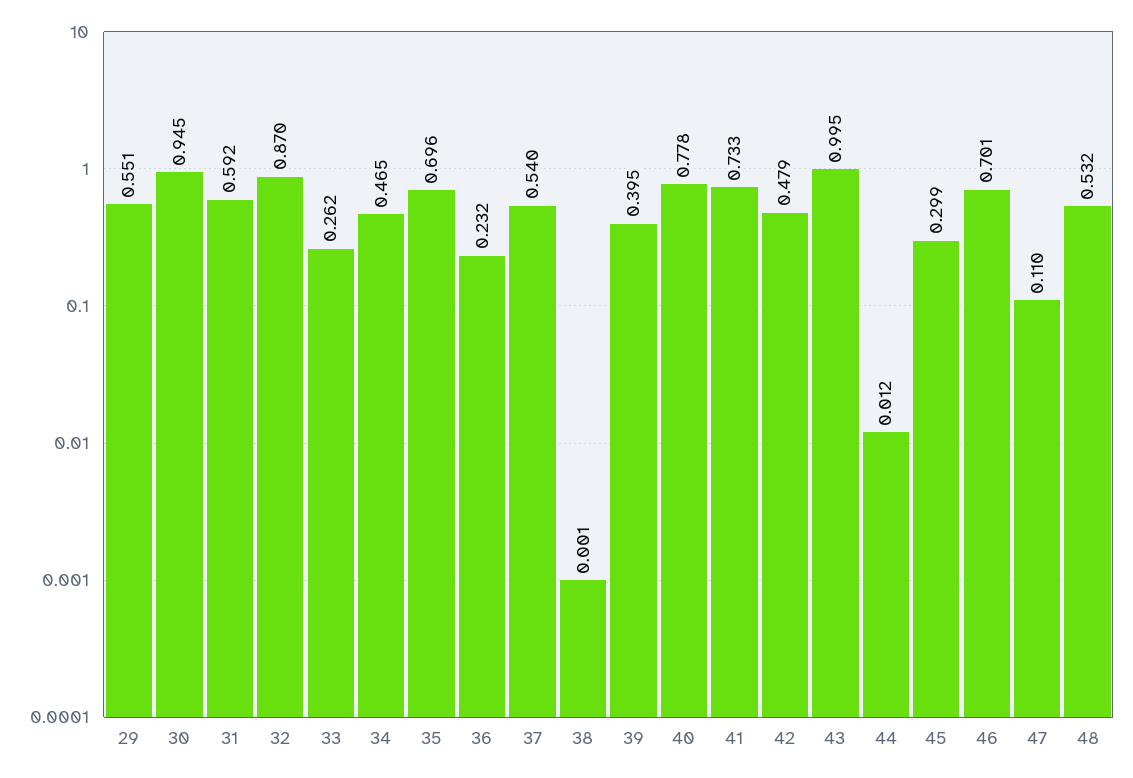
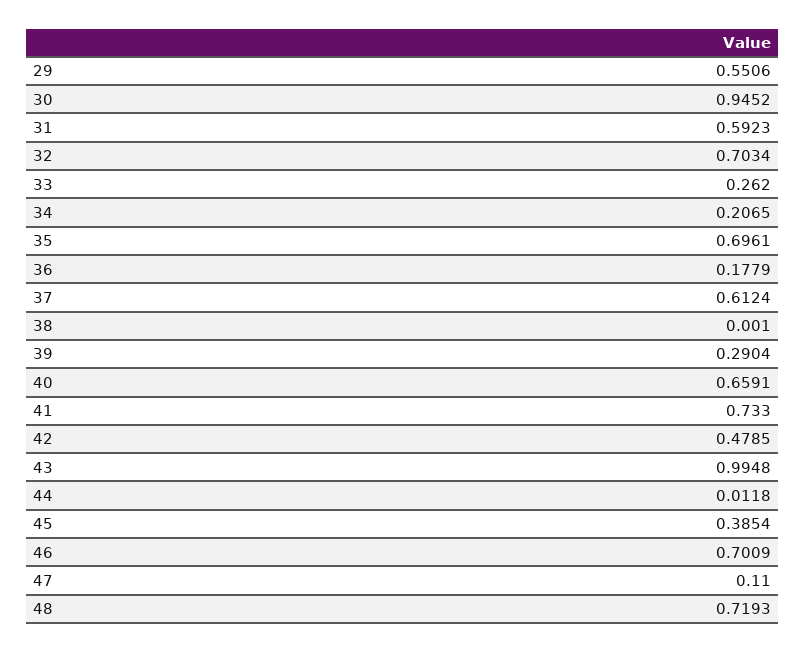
  {
    "29": 0.5506,
    "30": 0.9452,
    "31": 0.5923,
-   "32": 0.87,
+   "32": 0.7034,
    "33": 0.262,
-   "34": 0.465,
+   "34": 0.2065,
    "35": 0.6961,
-   "36": 0.232,
+   "36": 0.1779,
-   "37": 0.54,
+   "37": 0.6124,
    "38": 0.001,
-   "39": 0.395,
+   "39": 0.2904,
-   "40": 0.778,
+   "40": 0.6591,
    "41": 0.733,
    "42": 0.4785,
    "43": 0.9948,
    "44": 0.0118,
-   "45": 0.299,
+   "45": 0.3854,
    "46": 0.7009,
    "47": 0.11,
-   "48": 0.532
+   "48": 0.7193
  }

